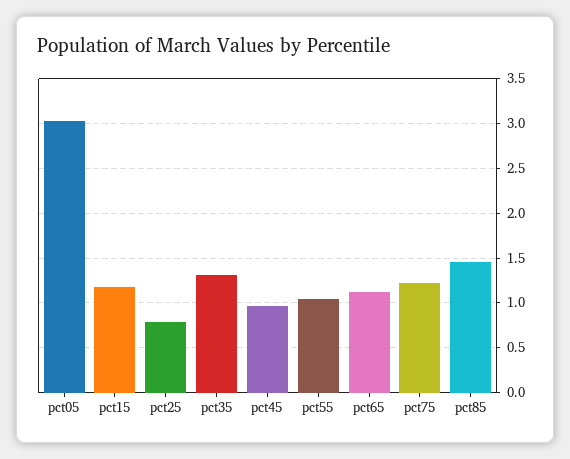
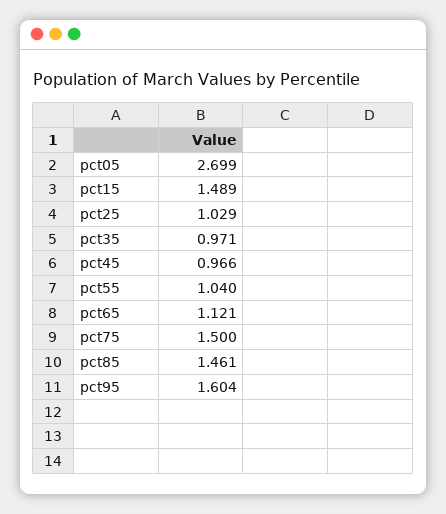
  {
-   "pct05": 3,
+   "pct05": 2.699,
-   "pct15": 1.2,
+   "pct15": 1.489,
-   "pct25": 0.8,
+   "pct25": 1.029,
-   "pct35": 1.3,
+   "pct35": 0.971,
    "pct45": 0.966,
    "pct55": 1.04,
    "pct65": 1.121,
-   "pct75": 1.2,
+   "pct75": 1.5,
-   "pct85": 1.461
+   "pct85": 1.461,
+   "pct95": 1.604
  }

